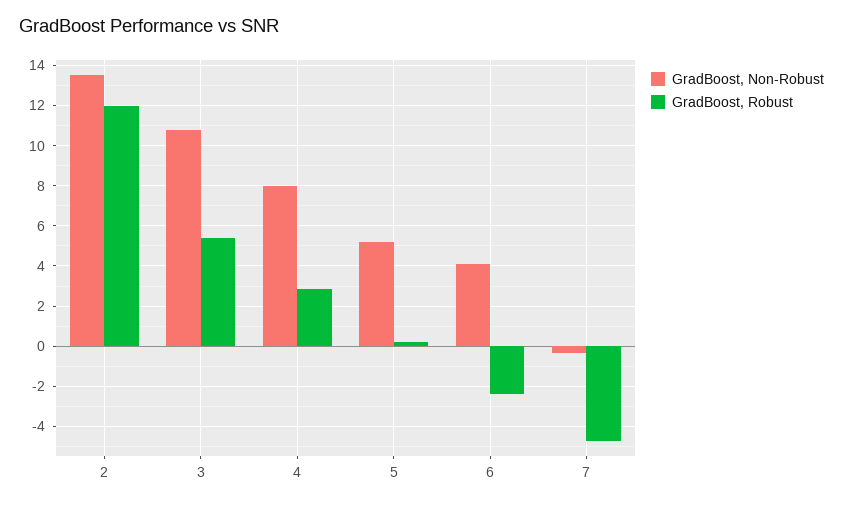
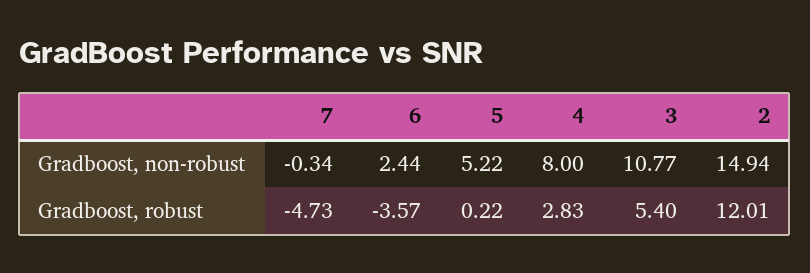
  {
    "GradBoost, Non-Robust": {
-     "2": 13.5,
+     "2": 14.94,
      "3": 10.77,
      "4": 8,
      "5": 5.22,
-     "6": 4,
+     "6": 2.44,
      "7": -0.34
    },
    "GradBoost, Robust": {
      "2": 12.01,
      "3": 5.4,
      "4": 2.83,
      "5": 0.22,
-     "6": -2.5,
+     "6": -3.57,
      "7": -4.73
    }
  }

